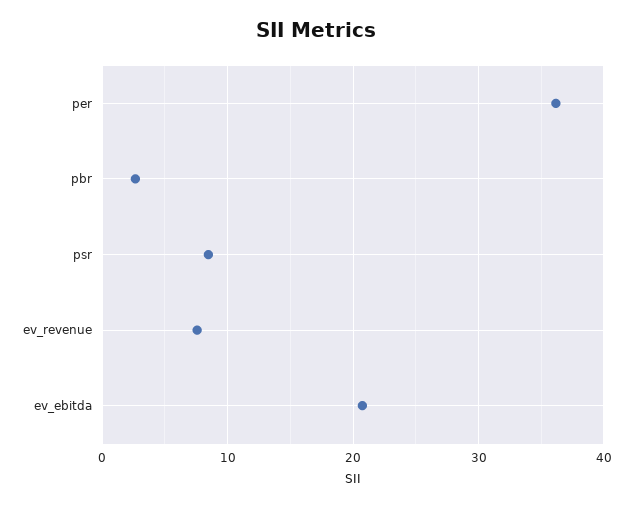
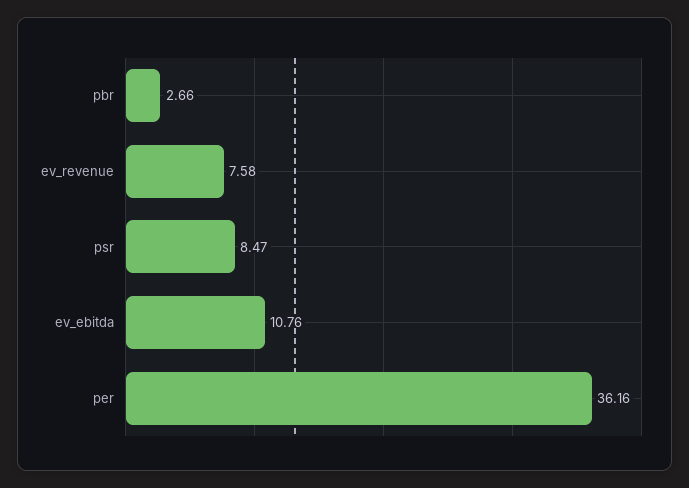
  {
    "per": 36.16,
    "pbr": 2.66,
    "psr": 8.47,
    "ev_revenue": 7.58,
-   "ev_ebitda": 21
+   "ev_ebitda": 10.76
  }

